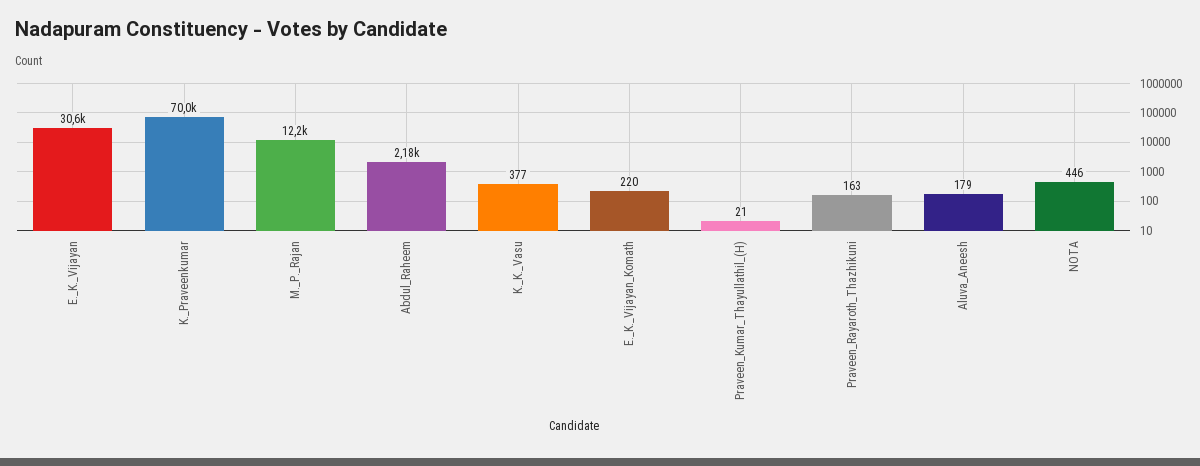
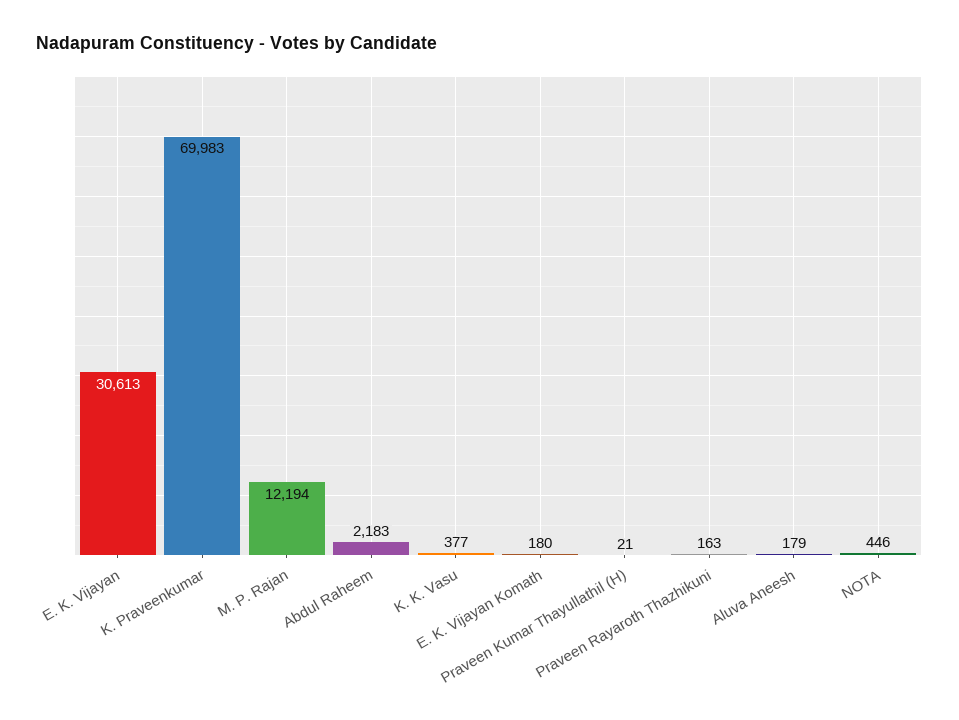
  {
    "E._K._Vijayan": 30613,
    "K._Praveenkumar": 69983,
    "M._P._Rajan": 12194,
    "Abdul_Raheem": 2183,
    "K._K._Vasu": 377,
-   "E._K._Vijayan_Komath": 220,
+   "E._K._Vijayan_Komath": 180,
    "Praveen_Kumar_Thayullathil_(H)": 21,
    "Praveen_Rayaroth_Thazhikuni": 163,
    "Aluva_Aneesh": 179,
    "NOTA": 446
  }

